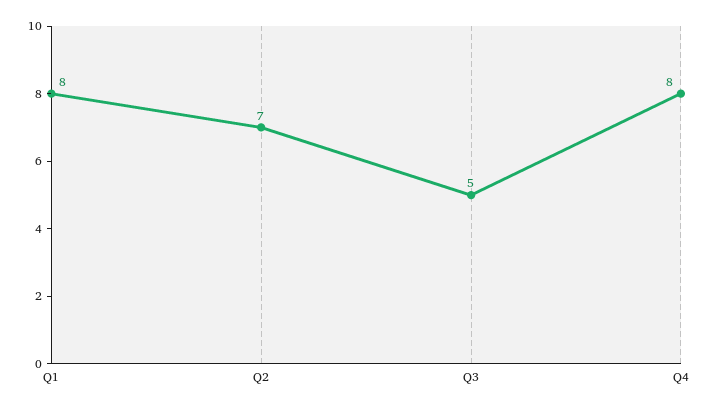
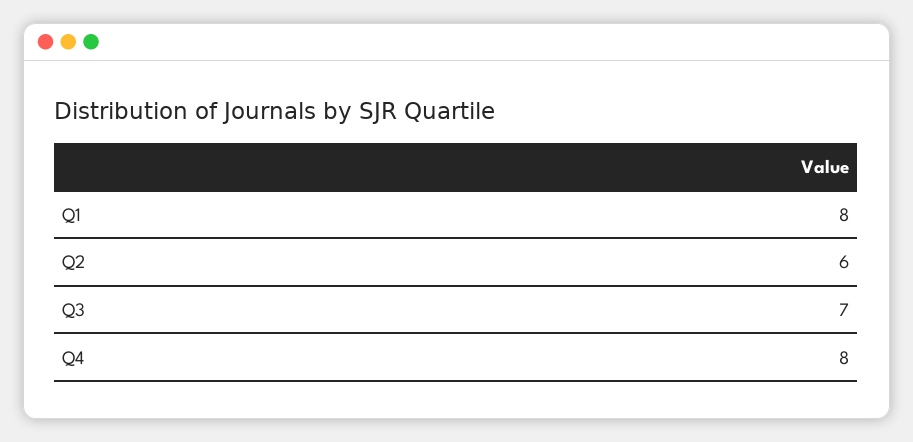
  {
    "Q1": 8,
-   "Q2": 7,
+   "Q2": 6,
-   "Q3": 5,
+   "Q3": 7,
    "Q4": 8
  }

